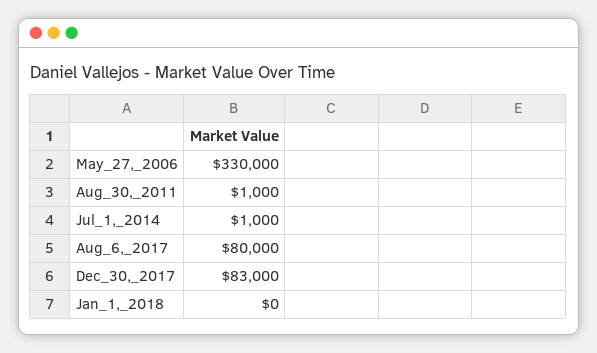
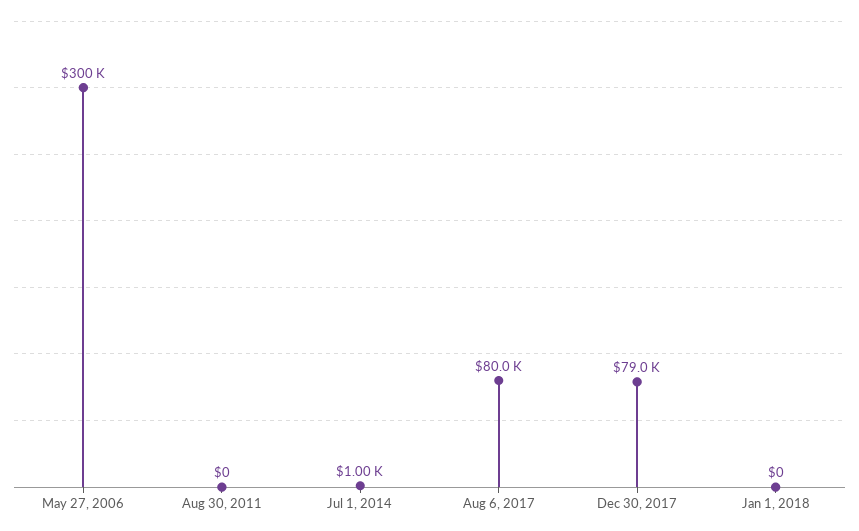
  {
-   "May_27,_2006": 330000,
+   "May_27,_2006": 300000,
-   "Aug_30,_2011": 1000,
+   "Aug_30,_2011": 0,
    "Jul_1,_2014": 1000,
    "Aug_6,_2017": 80000,
-   "Dec_30,_2017": 83000,
+   "Dec_30,_2017": 79000,
    "Jan_1,_2018": 0
  }

